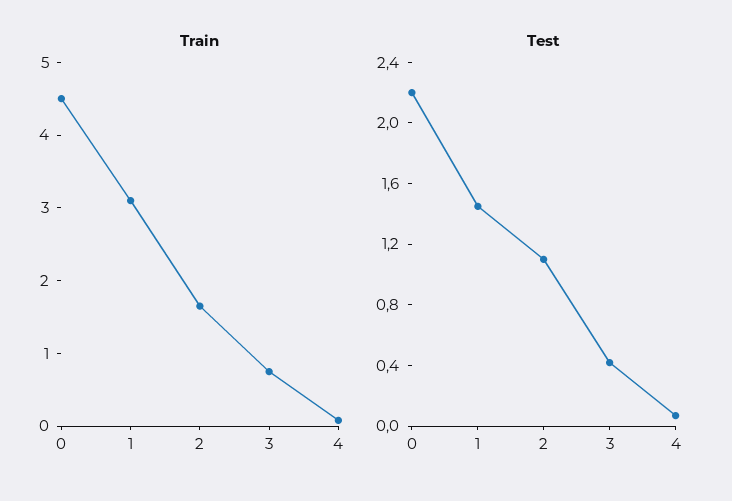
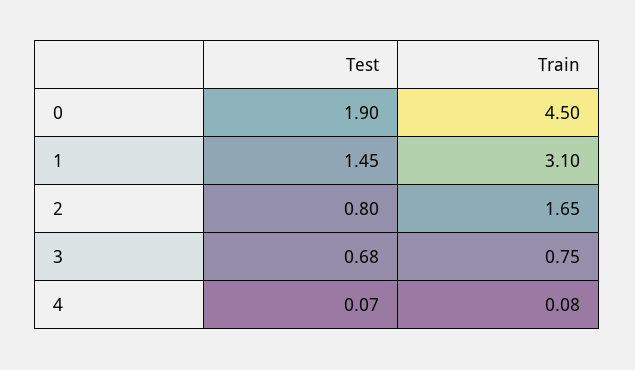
  {
    "Train": {
      "0": 4.5,
      "1": 3.1,
      "2": 1.65,
      "3": 0.75,
      "4": 0.08
    },
    "Test": {
-     "0": 2.2,
+     "0": 1.9,
      "1": 1.45,
-     "2": 1.1,
+     "2": 0.8,
-     "3": 0.4,
+     "3": 0.68,
      "4": 0.07
    }
  }

